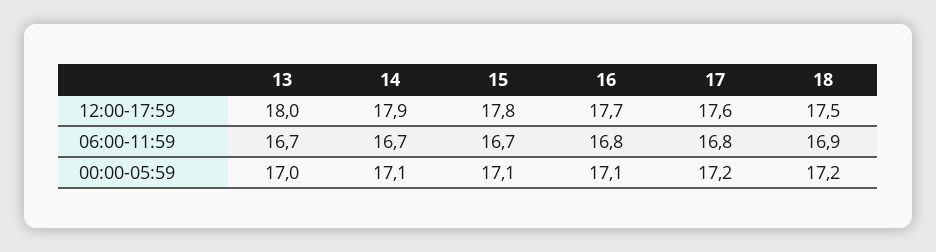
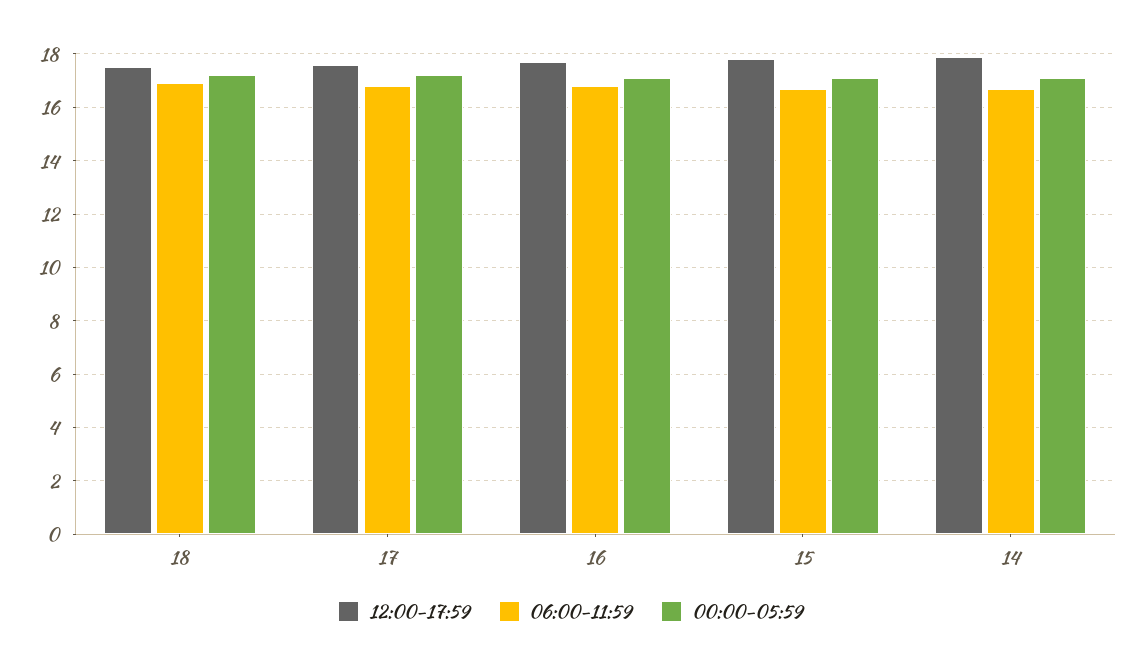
  {
    "12:00-17:59": {
-     "13": 18,
      "14": 17.9,
      "15": 17.8,
      "16": 17.7,
      "17": 17.6,
      "18": 17.5
    },
    "06:00-11:59": {
-     "13": 16.7,
      "14": 16.7,
      "15": 16.7,
      "16": 16.8,
      "17": 16.8,
      "18": 16.9
    },
    "00:00-05:59": {
-     "13": 17,
      "14": 17.1,
      "15": 17.1,
      "16": 17.1,
      "17": 17.2,
      "18": 17.2
    }
  }

